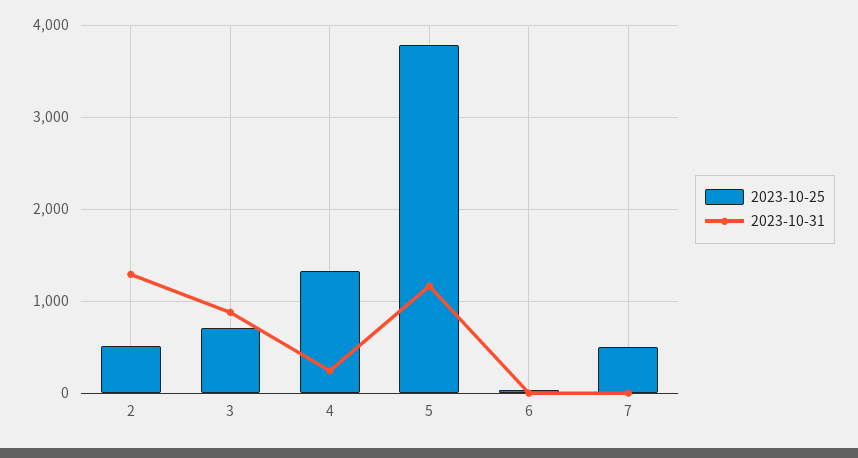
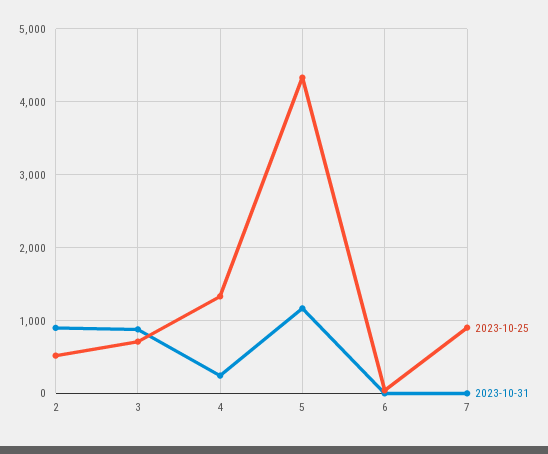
  {
    "2023-10-25": {
      "2": 500,
      "3": 700,
      "4": 1300,
-     "5": 3800,
+     "5": 4300,
      "6": 0,
-     "7": 500
+     "7": 900
    },
    "2023-10-31": {
-     "2": 1300,
+     "2": 900,
      "3": 900,
      "4": 200,
      "5": 1200,
      "6": 0,
      "7": 0
    }
  }

